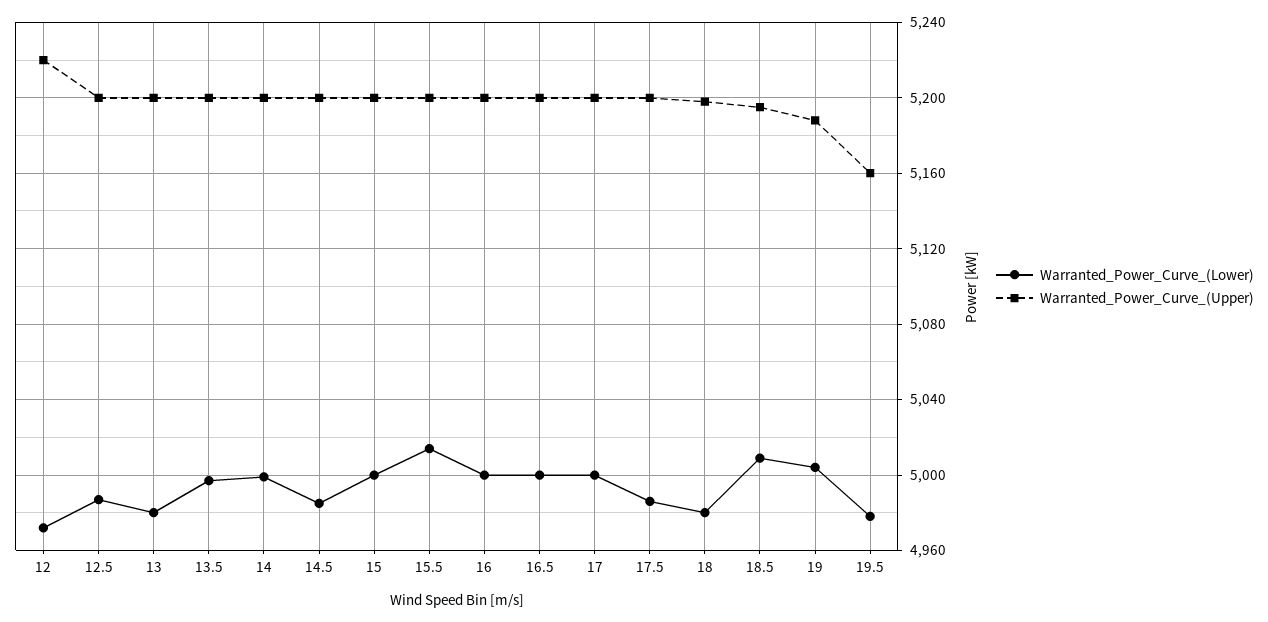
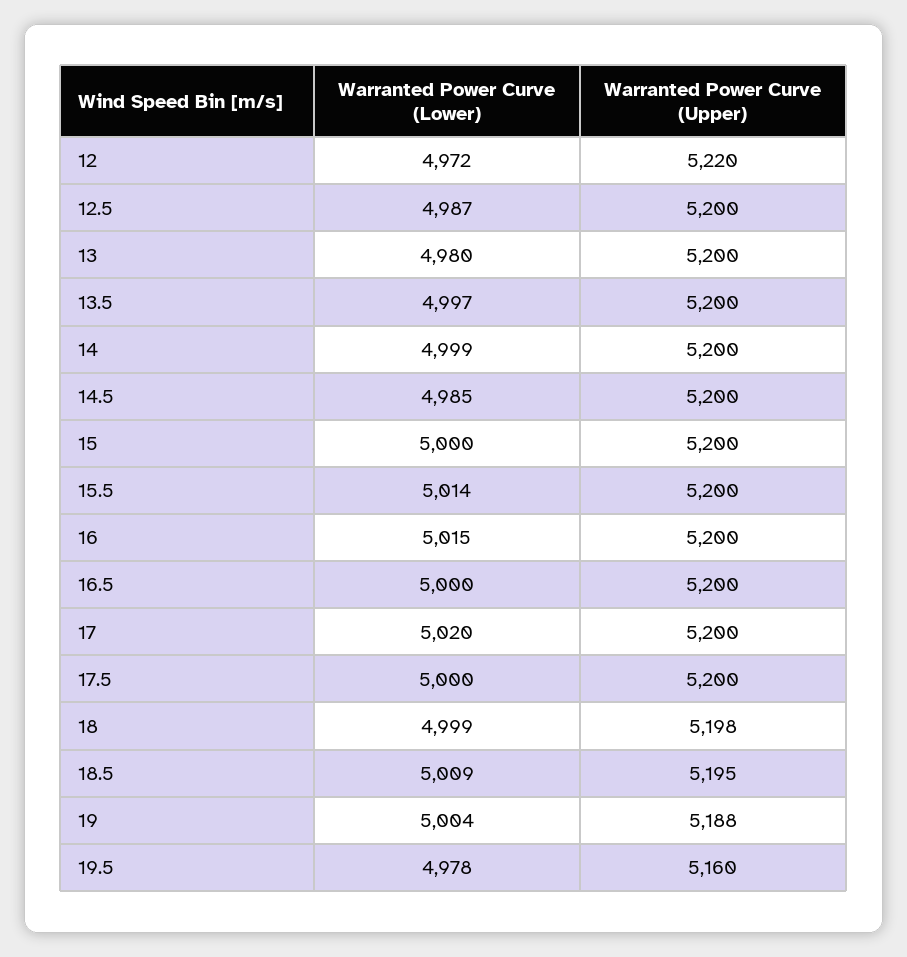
  {
    "Warranted_Power_Curve_(Lower)": {
      "12": 4972,
      "12.5": 4987,
      "13": 4980,
      "13.5": 4997,
      "14": 4999,
      "14.5": 4985,
      "15": 5000,
      "15.5": 5014,
-     "16": 5000,
+     "16": 5015,
      "16.5": 5000,
-     "17": 5000,
+     "17": 5020,
-     "17.5": 4985,
+     "17.5": 5000,
-     "18": 4980,
+     "18": 4999,
      "18.5": 5009,
      "19": 5004,
      "19.5": 4978
    },
    "Warranted_Power_Curve_(Upper)": {
      "12": 5220,
      "12.5": 5200,
      "13": 5200,
      "13.5": 5200,
      "14": 5200,
      "14.5": 5200,
      "15": 5200,
      "15.5": 5200,
      "16": 5200,
      "16.5": 5200,
      "17": 5200,
      "17.5": 5200,
      "18": 5198,
      "18.5": 5195,
      "19": 5188,
      "19.5": 5160
    }
  }

